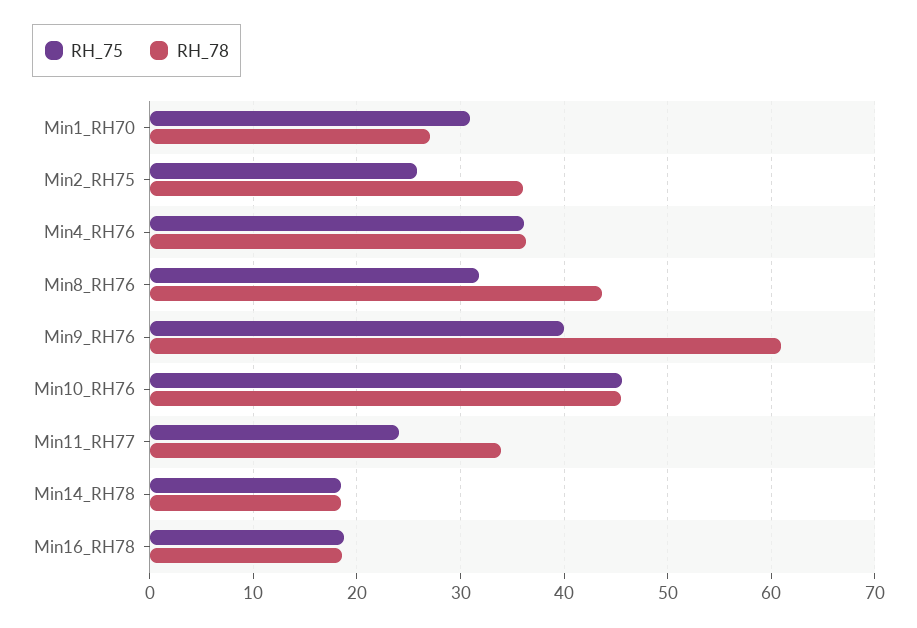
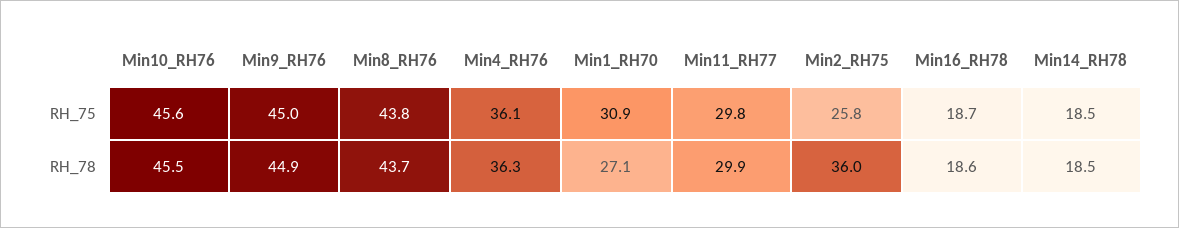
  {
    "RH_75": {
      "Min1_RH70": 30.9,
      "Min2_RH75": 25.8,
      "Min4_RH76": 36.1,
-     "Min8_RH76": 32,
+     "Min8_RH76": 43.8,
-     "Min9_RH76": 40,
+     "Min9_RH76": 45,
      "Min10_RH76": 45.6,
-     "Min11_RH77": 24,
+     "Min11_RH77": 29.8,
      "Min14_RH78": 18.5,
      "Min16_RH78": 18.7
    },
    "RH_78": {
      "Min1_RH70": 27.1,
      "Min2_RH75": 36,
      "Min4_RH76": 36.3,
      "Min8_RH76": 43.7,
-     "Min9_RH76": 61,
+     "Min9_RH76": 44.9,
      "Min10_RH76": 45.5,
-     "Min11_RH77": 34,
+     "Min11_RH77": 29.9,
      "Min14_RH78": 18.5,
      "Min16_RH78": 18.6
    }
  }

